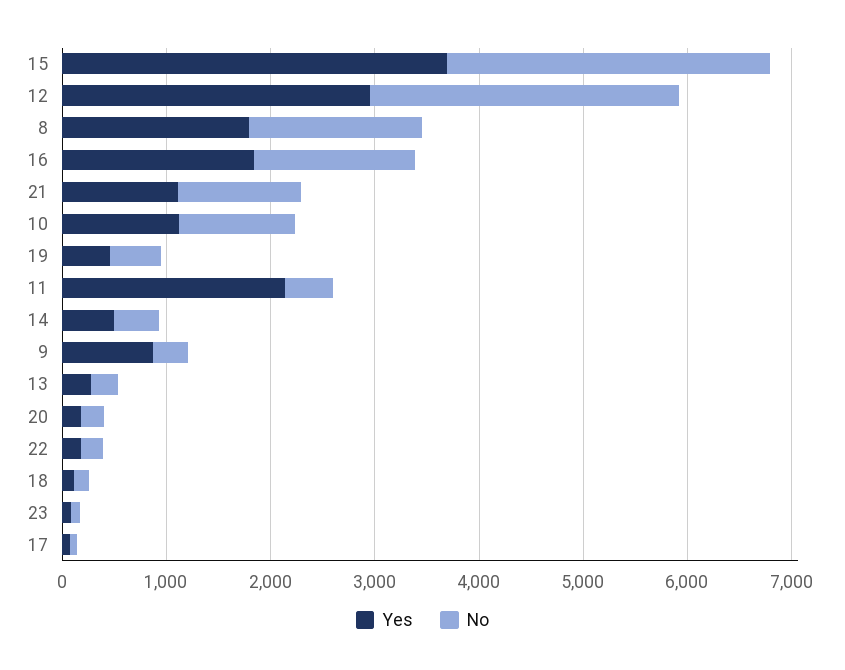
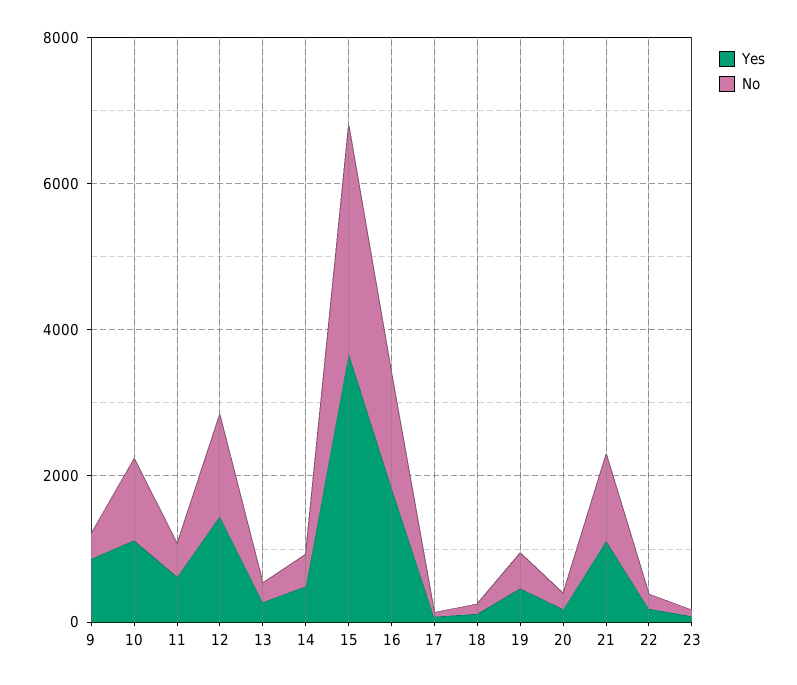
  {
    "Yes": {
      "15": 3600,
-     "12": 3000,
+     "12": 1500,
-     "8": 1800,
      "16": 1800,
      "21": 1200,
      "10": 1200,
      "19": 400,
-     "11": 2200,
+     "11": 500,
      "14": 400,
      "9": 800,
      "13": 200,
      "20": 200,
      "22": 200,
      "18": 200,
      "23": 0,
      "17": 0
    },
    "No": {
      "15": 3200,
-     "12": 3000,
+     "12": 1500,
-     "8": 1600,
      "16": 1600,
      "21": 1200,
      "10": 1200,
      "19": 400,
      "11": 400,
      "14": 400,
      "9": 400,
      "13": 200,
      "20": 200,
      "22": 200,
      "18": 200,
      "23": 0,
      "17": 0
    }
  }

